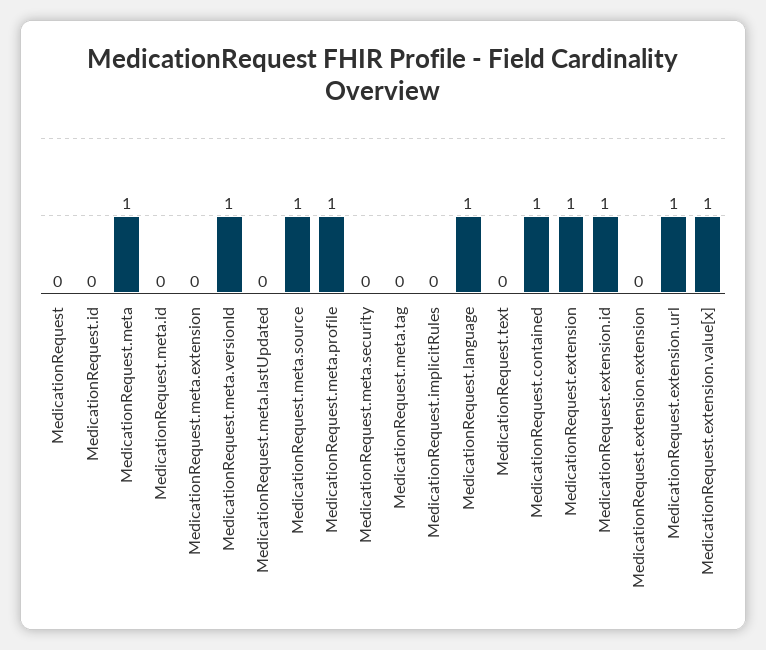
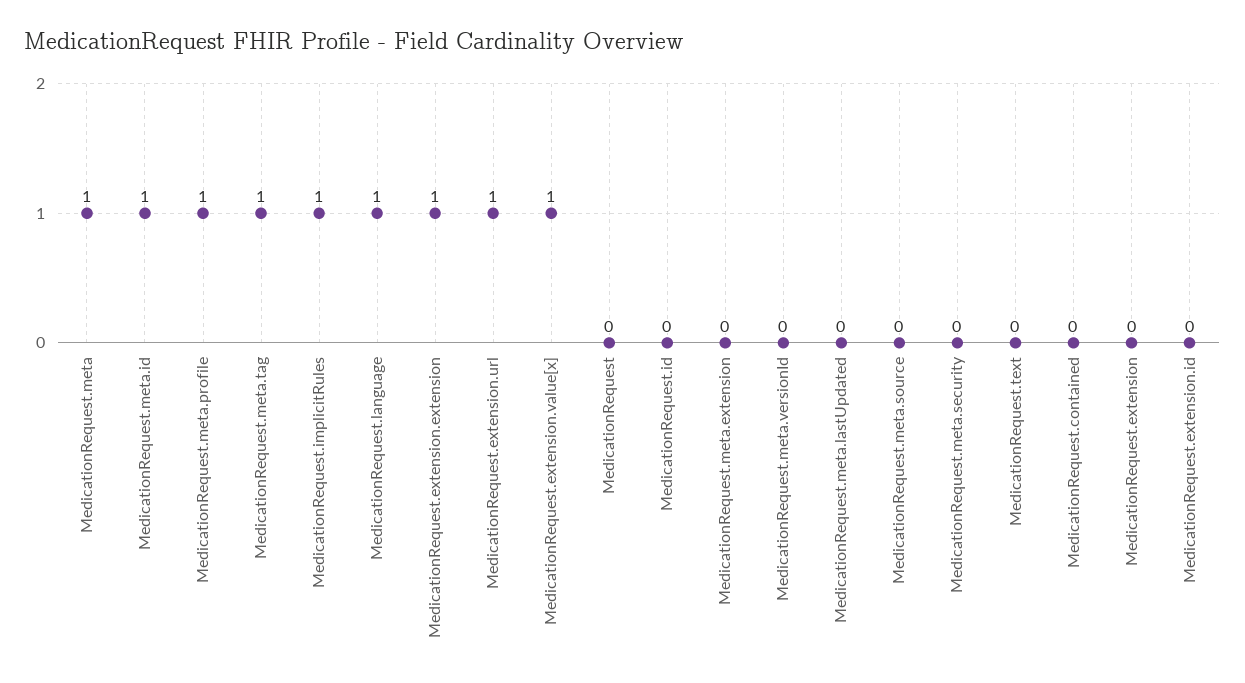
  {
    "MedicationRequest": 0,
    "MedicationRequest.id": 0,
    "MedicationRequest.meta": 1,
-   "MedicationRequest.meta.id": 0,
+   "MedicationRequest.meta.id": 1,
    "MedicationRequest.meta.extension": 0,
-   "MedicationRequest.meta.versionId": 1,
+   "MedicationRequest.meta.versionId": 0,
    "MedicationRequest.meta.lastUpdated": 0,
-   "MedicationRequest.meta.source": 1,
+   "MedicationRequest.meta.source": 0,
    "MedicationRequest.meta.profile": 1,
    "MedicationRequest.meta.security": 0,
-   "MedicationRequest.meta.tag": 0,
+   "MedicationRequest.meta.tag": 1,
-   "MedicationRequest.implicitRules": 0,
+   "MedicationRequest.implicitRules": 1,
    "MedicationRequest.language": 1,
    "MedicationRequest.text": 0,
-   "MedicationRequest.contained": 1,
+   "MedicationRequest.contained": 0,
-   "MedicationRequest.extension": 1,
+   "MedicationRequest.extension": 0,
-   "MedicationRequest.extension.id": 1,
+   "MedicationRequest.extension.id": 0,
-   "MedicationRequest.extension.extension": 0,
+   "MedicationRequest.extension.extension": 1,
    "MedicationRequest.extension.url": 1,
    "MedicationRequest.extension.value[x]": 1
  }

